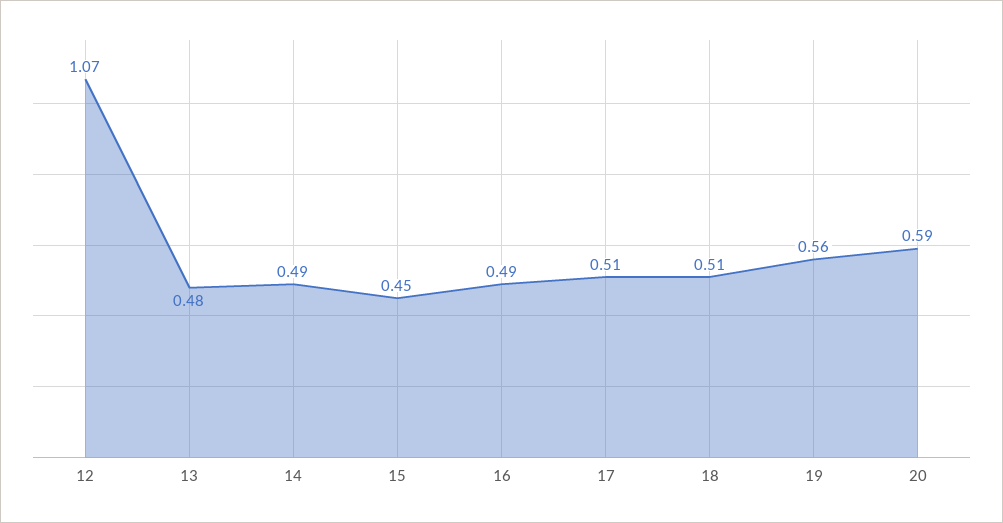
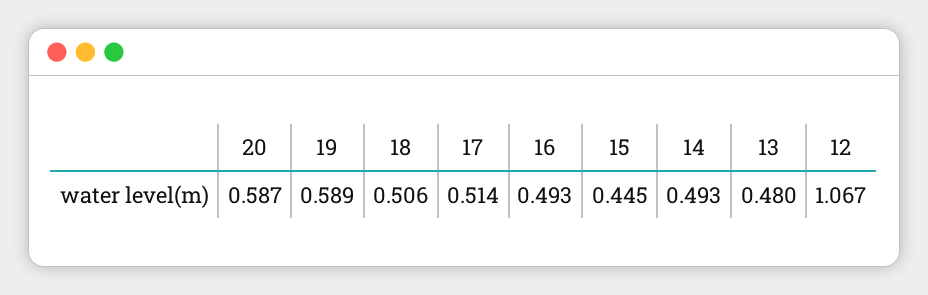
  {
    "12": 1.067,
    "13": 0.48,
    "14": 0.493,
    "15": 0.445,
    "16": 0.493,
    "17": 0.514,
    "18": 0.506,
-   "19": 0.56,
+   "19": 0.589,
    "20": 0.587
  }

